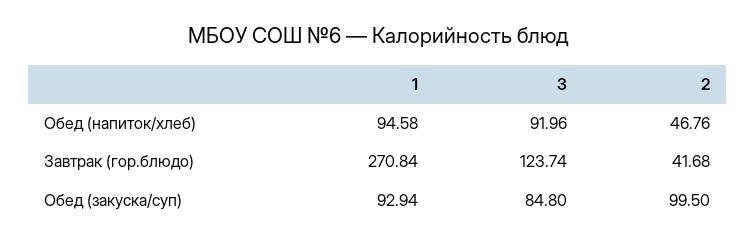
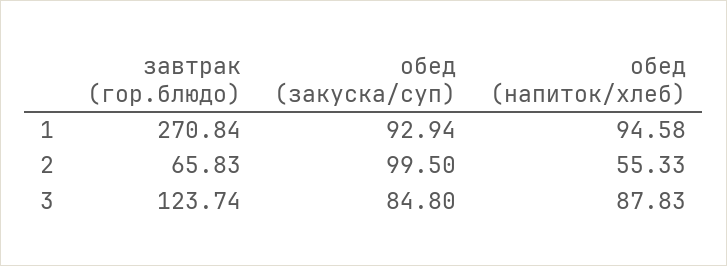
  {
    "1": {
      "Обед (напиток/хлеб)": 94.58,
      "Завтрак (гор.блюдо)": 270.84,
      "Обед (закуска/суп)": 92.94
    },
    "3": {
-     "Обед (напиток/хлеб)": 91.96,
+     "Обед (напиток/хлеб)": 87.83,
      "Завтрак (гор.блюдо)": 123.74,
      "Обед (закуска/суп)": 84.8
    },
    "2": {
-     "Обед (напиток/хлеб)": 46.76,
+     "Обед (напиток/хлеб)": 55.33,
-     "Завтрак (гор.блюдо)": 41.68,
+     "Завтрак (гор.блюдо)": 65.83,
      "Обед (закуска/суп)": 99.5
    }
  }

